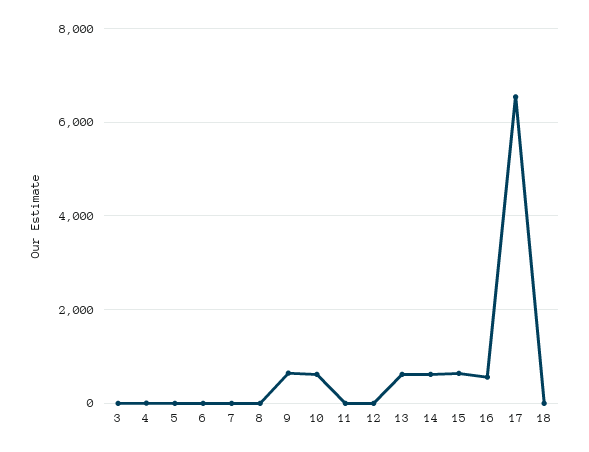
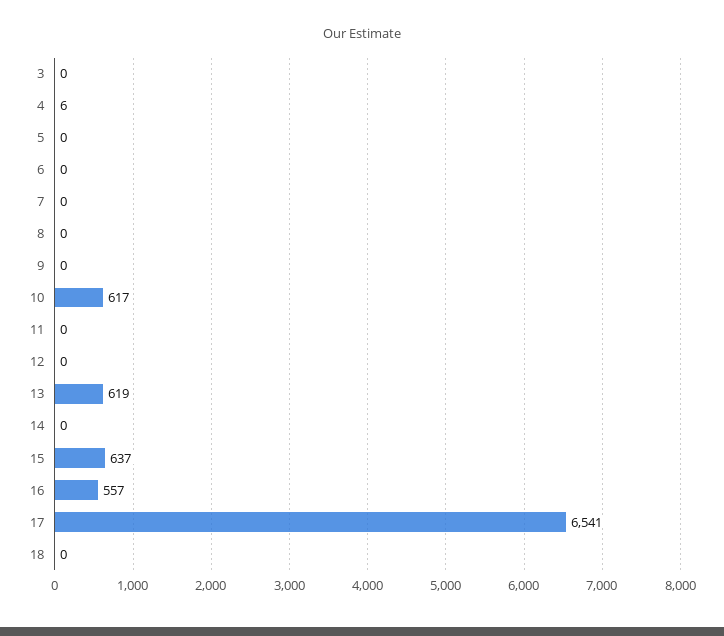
  {
    "3": 0,
    "4": 6,
    "5": 0,
    "6": 0,
    "7": 0,
    "8": 0,
-   "9": 600,
+   "9": 0,
    "10": 617,
    "11": 0,
    "12": 0,
    "13": 619,
-   "14": 600,
+   "14": 0,
    "15": 637,
    "16": 557,
    "17": 6541,
    "18": 0
  }

